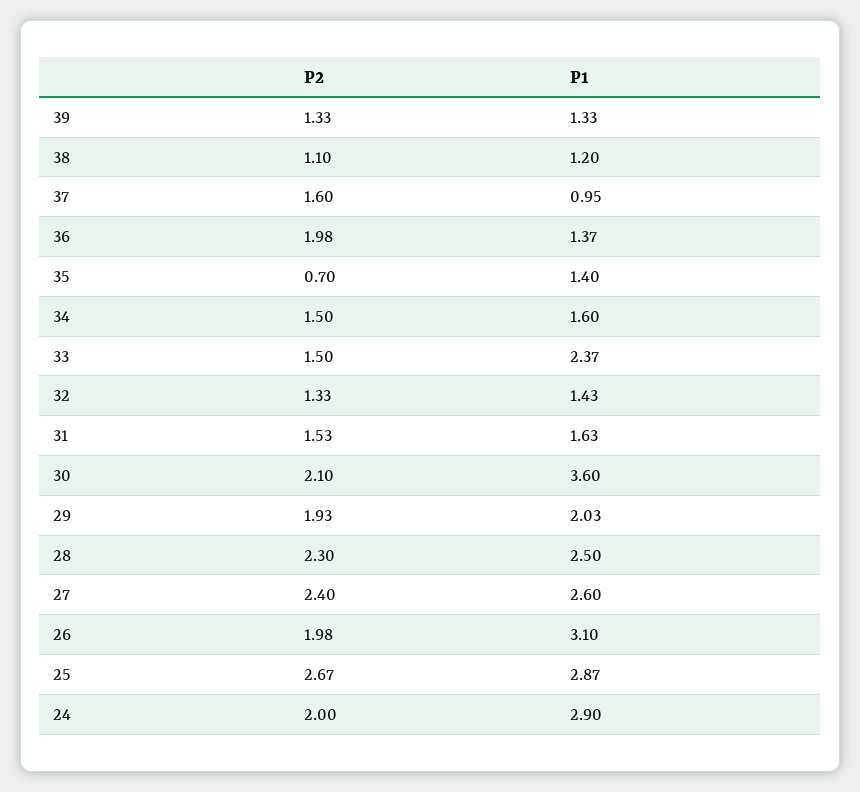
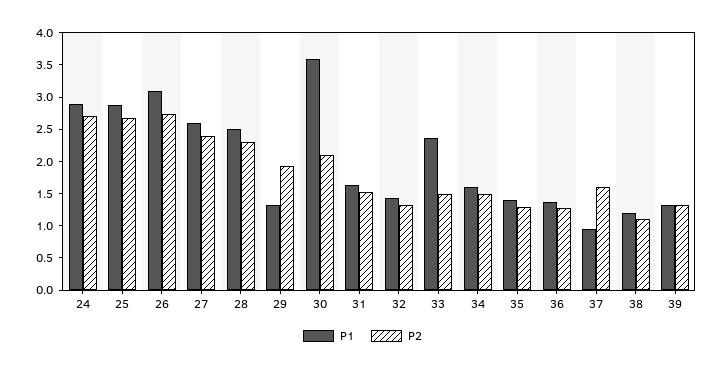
  {
    "P2": {
      "39": 1.33,
      "38": 1.1,
      "37": 1.6,
-     "36": 1.98,
+     "36": 1.25,
-     "35": 0.7,
+     "35": 1.25,
      "34": 1.5,
      "33": 1.5,
      "32": 1.33,
      "31": 1.53,
      "30": 2.1,
      "29": 1.93,
      "28": 2.3,
      "27": 2.4,
-     "26": 1.98,
+     "26": 2.75,
      "25": 2.67,
-     "24": 2
+     "24": 2.75
    },
    "P1": {
      "39": 1.33,
      "38": 1.2,
      "37": 0.95,
      "36": 1.37,
      "35": 1.4,
      "34": 1.6,
      "33": 2.37,
      "32": 1.43,
      "31": 1.63,
      "30": 3.6,
-     "29": 2.03,
+     "29": 1.25,
      "28": 2.5,
      "27": 2.6,
      "26": 3.1,
      "25": 2.87,
      "24": 2.9
    }
  }

